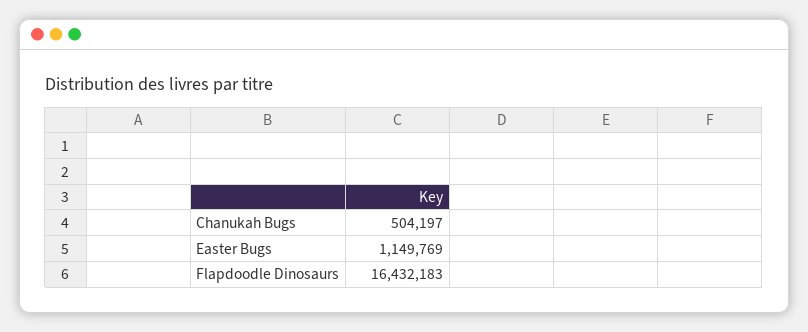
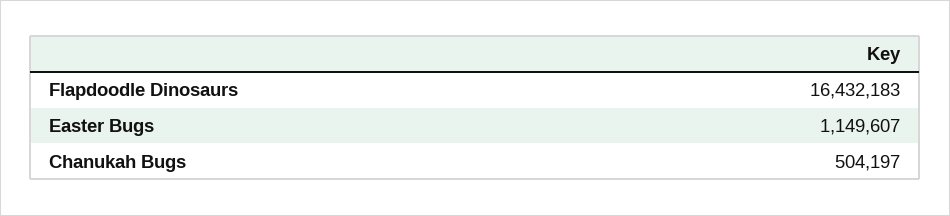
  {
    "Chanukah Bugs": 504197,
-   "Easter Bugs": 1149769,
+   "Easter Bugs": 1149607,
    "Flapdoodle Dinosaurs": 16432183
  }

